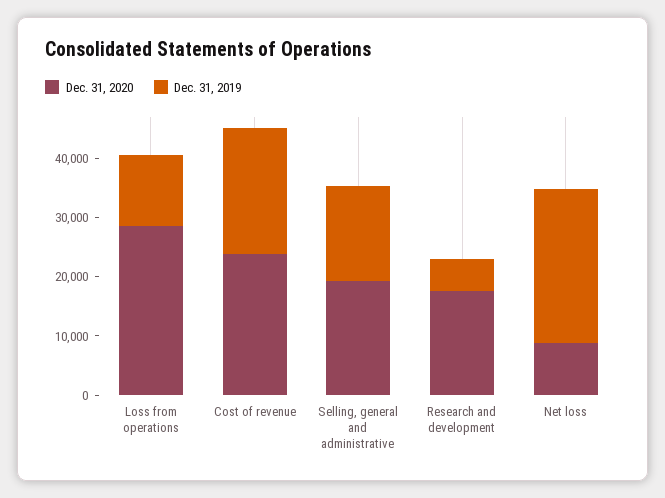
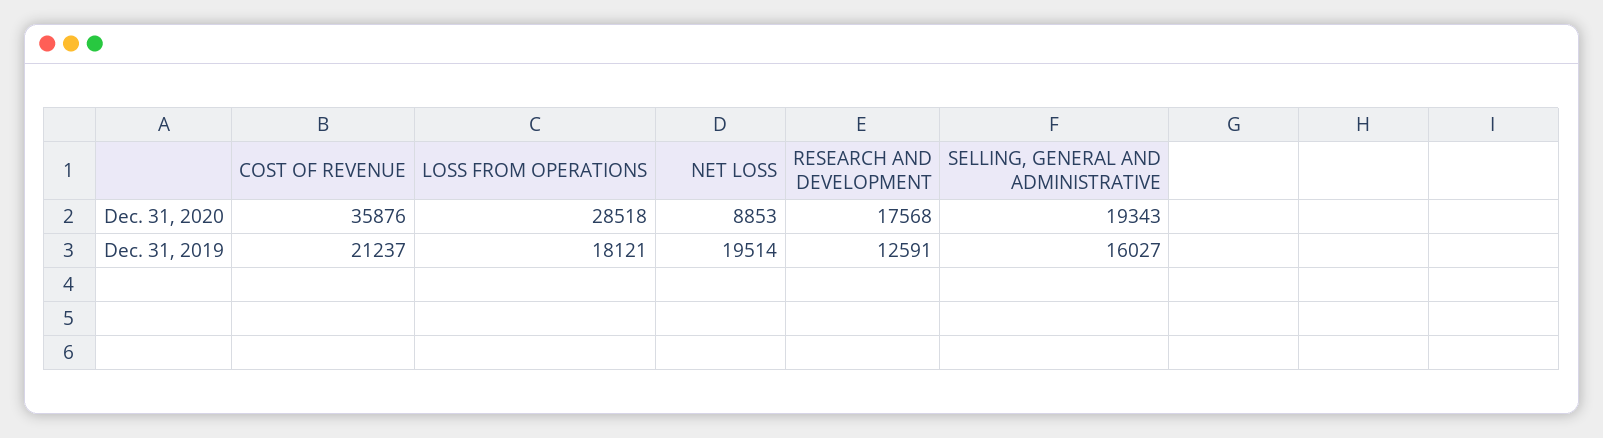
  {
    "Dec. 31, 2020": {
      "Loss from operations": 28518,
-     "Cost of revenue": 24000,
+     "Cost of revenue": 35876,
      "Selling, general and administrative": 19343,
      "Research and development": 17568,
      "Net loss": 8853
    },
    "Dec. 31, 2019": {
-     "Loss from operations": 12000,
+     "Loss from operations": 18121,
      "Cost of revenue": 21237,
      "Selling, general and administrative": 16027,
-     "Research and development": 6000,
+     "Research and development": 12591,
-     "Net loss": 26000
+     "Net loss": 19514
    }
  }

